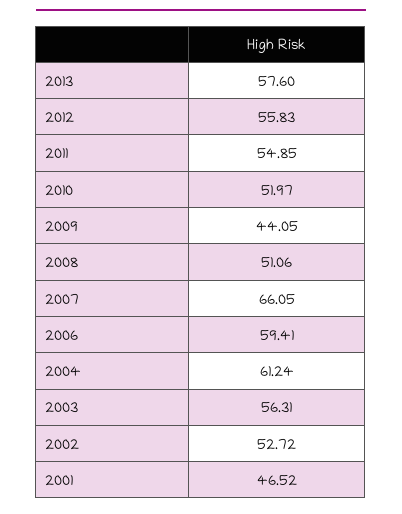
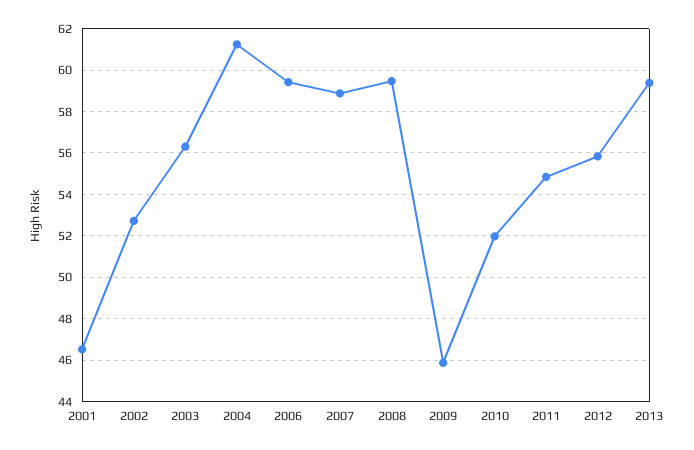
  {
-   "2013": 57.6,
+   "2013": 59.5,
    "2012": 55.83,
    "2011": 54.85,
    "2010": 51.97,
-   "2009": 44.05,
+   "2009": 46,
-   "2008": 51.06,
+   "2008": 59.5,
-   "2007": 66.05,
+   "2007": 59,
    "2006": 59.41,
    "2004": 61.24,
    "2003": 56.31,
    "2002": 52.72,
    "2001": 46.52
  }

